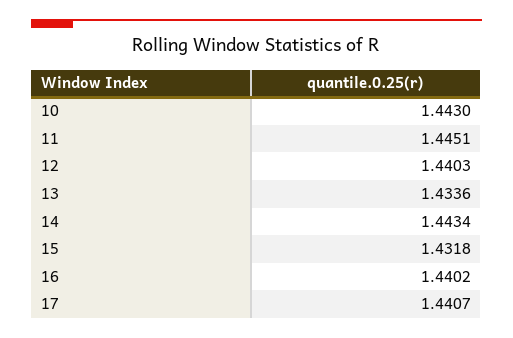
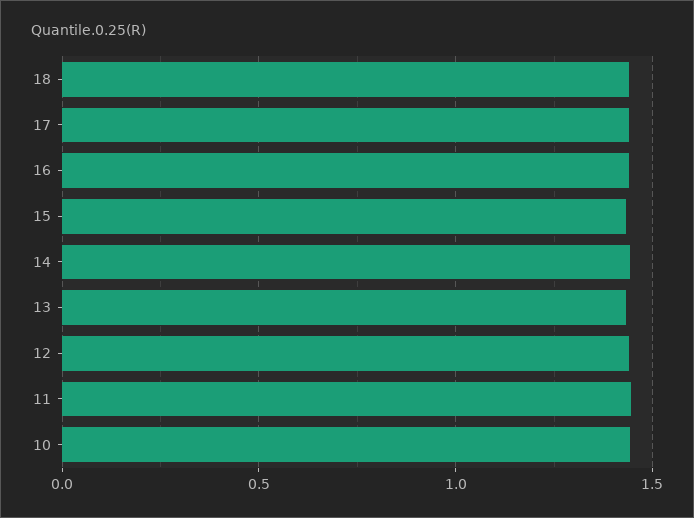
  {
    "10": 1.443,
    "11": 1.4451,
    "12": 1.4403,
    "13": 1.4336,
    "14": 1.4434,
    "15": 1.4318,
    "16": 1.4402,
-   "17": 1.4407
+   "17": 1.4407,
+   "18": 1.45
  }

